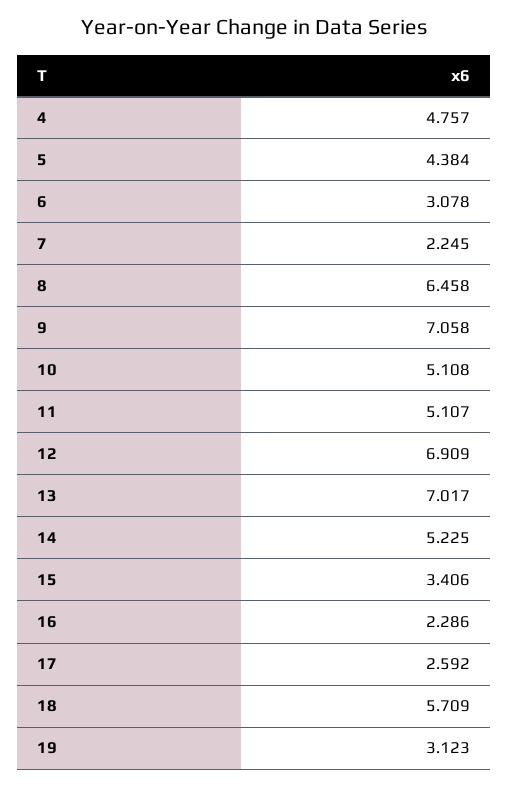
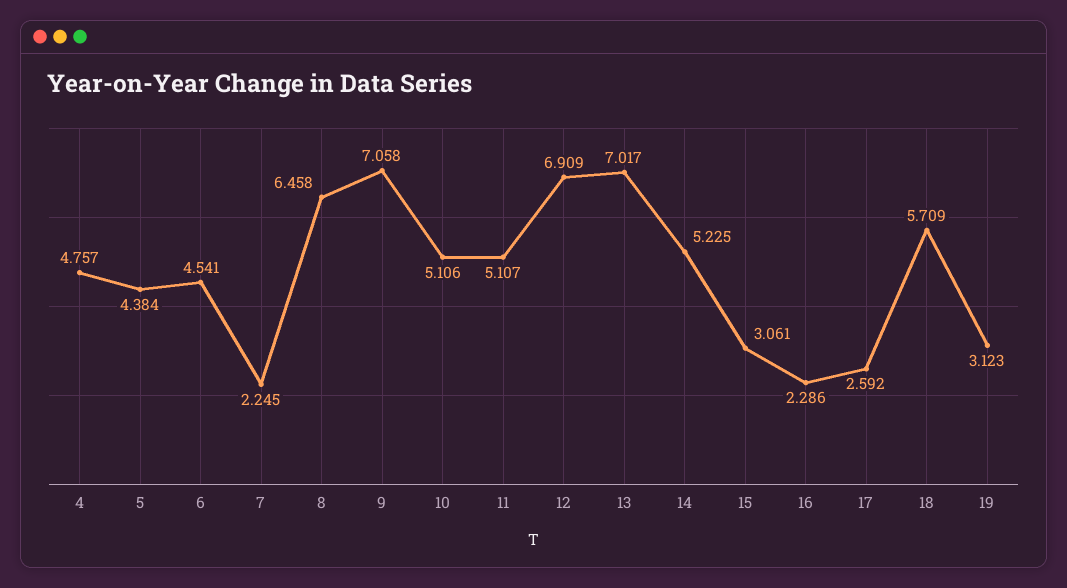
  {
    "4": 4.757,
    "5": 4.384,
-   "6": 3.078,
+   "6": 4.541,
    "7": 2.245,
    "8": 6.458,
    "9": 7.058,
-   "10": 5.108,
+   "10": 5.106,
    "11": 5.107,
    "12": 6.909,
    "13": 7.017,
    "14": 5.225,
-   "15": 3.406,
+   "15": 3.061,
    "16": 2.286,
    "17": 2.592,
    "18": 5.709,
    "19": 3.123
  }

